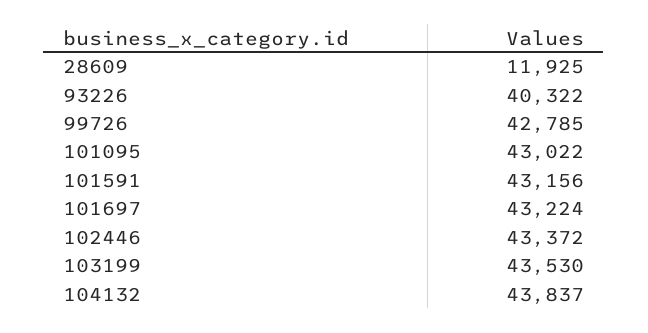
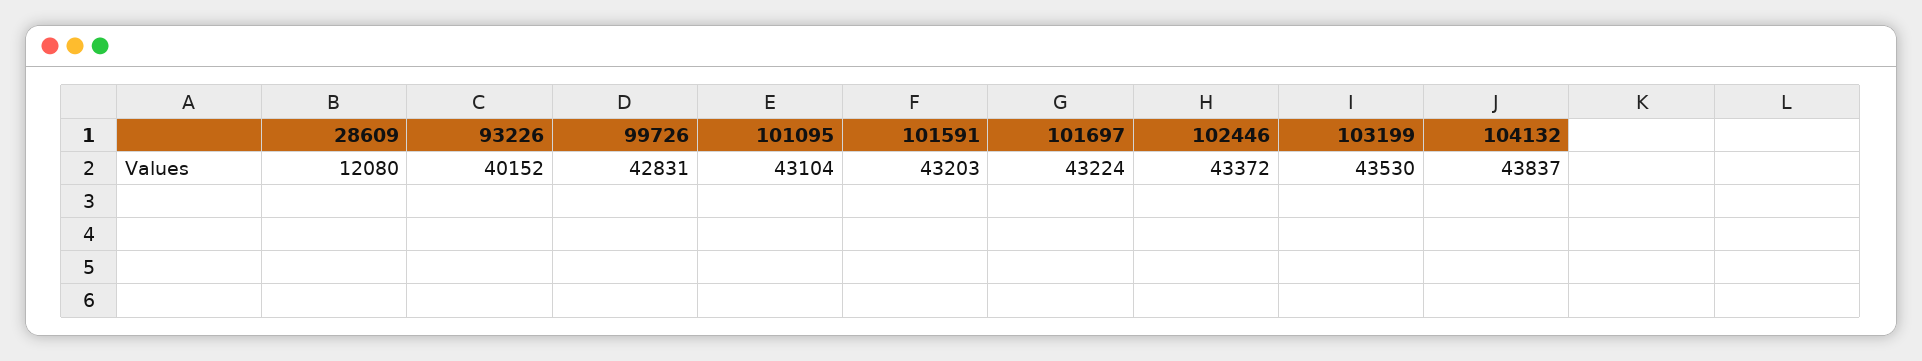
  {
-   "28609": 11925,
+   "28609": 12080,
-   "93226": 40322,
+   "93226": 40152,
-   "99726": 42785,
+   "99726": 42831,
-   "101095": 43022,
+   "101095": 43104,
-   "101591": 43156,
+   "101591": 43203,
    "101697": 43224,
    "102446": 43372,
    "103199": 43530,
    "104132": 43837
  }

